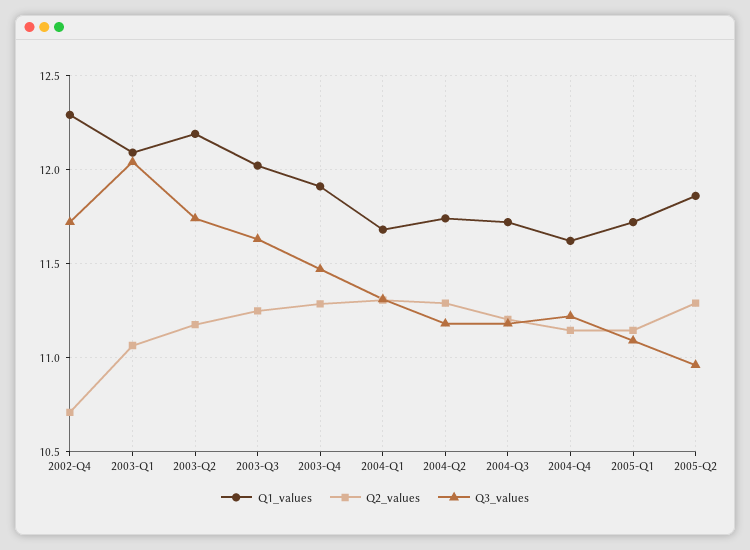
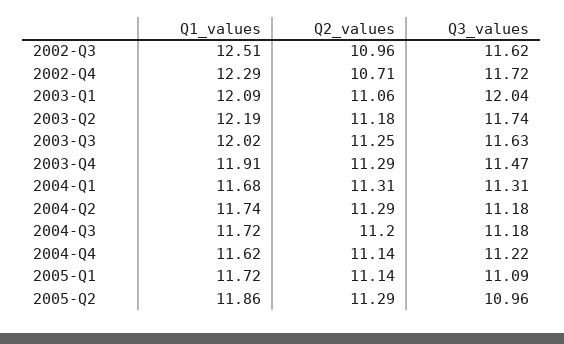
  {
    "Q1_values": {
      "2002-Q4": 12.29,
      "2003-Q1": 12.09,
      "2003-Q2": 12.19,
      "2003-Q3": 12.02,
      "2003-Q4": 11.91,
      "2004-Q1": 11.68,
      "2004-Q2": 11.74,
      "2004-Q3": 11.72,
      "2004-Q4": 11.62,
      "2005-Q1": 11.72,
-     "2005-Q2": 11.86
+     "2005-Q2": 11.86,
+     "2002-Q3": 12.51
    },
    "Q2_values": {
      "2002-Q4": 10.71,
      "2003-Q1": 11.06,
      "2003-Q2": 11.18,
      "2003-Q3": 11.25,
      "2003-Q4": 11.29,
      "2004-Q1": 11.31,
      "2004-Q2": 11.29,
      "2004-Q3": 11.2,
      "2004-Q4": 11.14,
      "2005-Q1": 11.14,
-     "2005-Q2": 11.29
+     "2005-Q2": 11.29,
+     "2002-Q3": 10.96
    },
    "Q3_values": {
      "2002-Q4": 11.72,
      "2003-Q1": 12.04,
      "2003-Q2": 11.74,
      "2003-Q3": 11.63,
      "2003-Q4": 11.47,
      "2004-Q1": 11.31,
      "2004-Q2": 11.18,
      "2004-Q3": 11.18,
      "2004-Q4": 11.22,
      "2005-Q1": 11.09,
-     "2005-Q2": 10.96
+     "2005-Q2": 10.96,
+     "2002-Q3": 11.62
    }
  }

